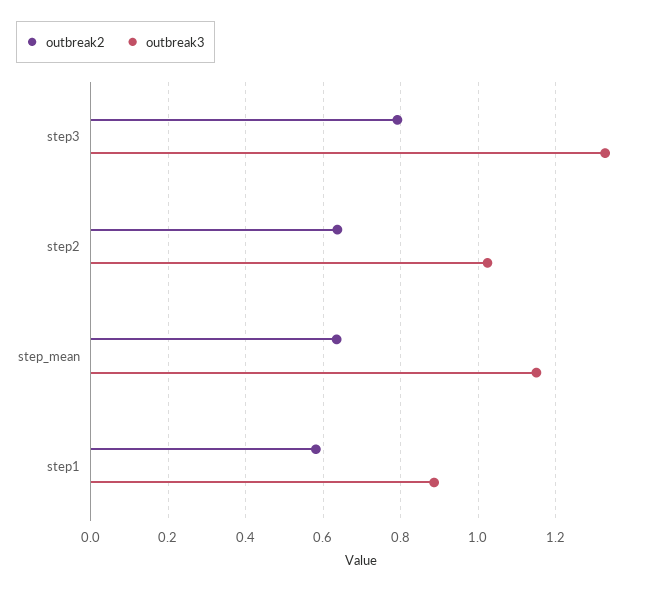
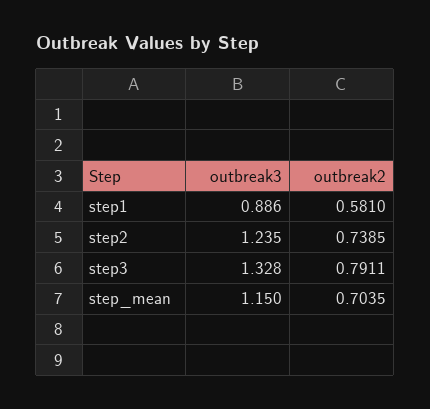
  {
    "outbreak2": {
      "step3": 0.7911,
-     "step2": 0.64,
+     "step2": 0.7385,
-     "step_mean": 0.64,
+     "step_mean": 0.7035,
      "step1": 0.581
    },
    "outbreak3": {
      "step3": 1.328,
-     "step2": 1.02,
+     "step2": 1.235,
      "step_mean": 1.15,
      "step1": 0.886
    }
  }

